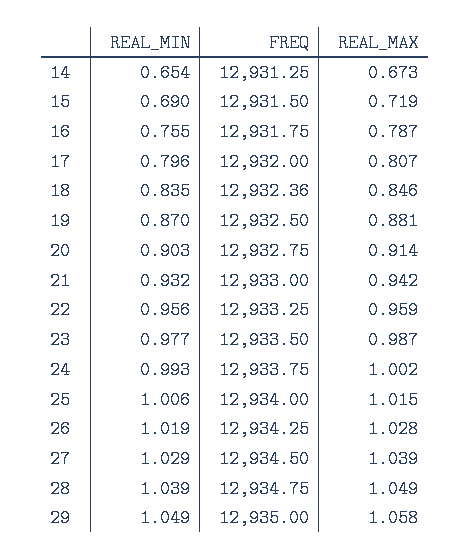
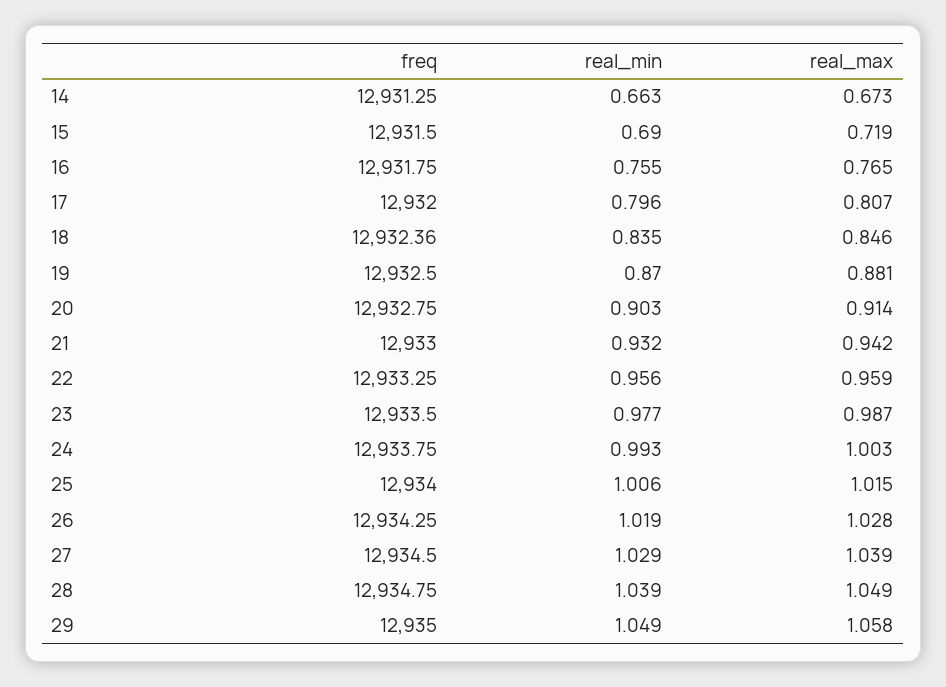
  {
    "REAL_MIN": {
-     "14": 0.654,
+     "14": 0.663,
      "15": 0.69,
      "16": 0.755,
      "17": 0.796,
      "18": 0.835,
      "19": 0.87,
      "20": 0.903,
      "21": 0.932,
      "22": 0.956,
      "23": 0.977,
      "24": 0.993,
      "25": 1.006,
      "26": 1.019,
      "27": 1.029,
      "28": 1.039,
      "29": 1.049
    },
    "FREQ": {
      "14": 12931.25,
      "15": 12931.5,
      "16": 12931.75,
      "17": 12932,
      "18": 12932.36,
      "19": 12932.5,
      "20": 12932.75,
      "21": 12933,
      "22": 12933.25,
      "23": 12933.5,
      "24": 12933.75,
      "25": 12934,
      "26": 12934.25,
      "27": 12934.5,
      "28": 12934.75,
      "29": 12935
    },
    "REAL_MAX": {
      "14": 0.673,
      "15": 0.719,
-     "16": 0.787,
+     "16": 0.765,
      "17": 0.807,
      "18": 0.846,
      "19": 0.881,
      "20": 0.914,
      "21": 0.942,
      "22": 0.959,
      "23": 0.987,
-     "24": 1.002,
+     "24": 1.003,
      "25": 1.015,
      "26": 1.028,
      "27": 1.039,
      "28": 1.049,
      "29": 1.058
    }
  }

